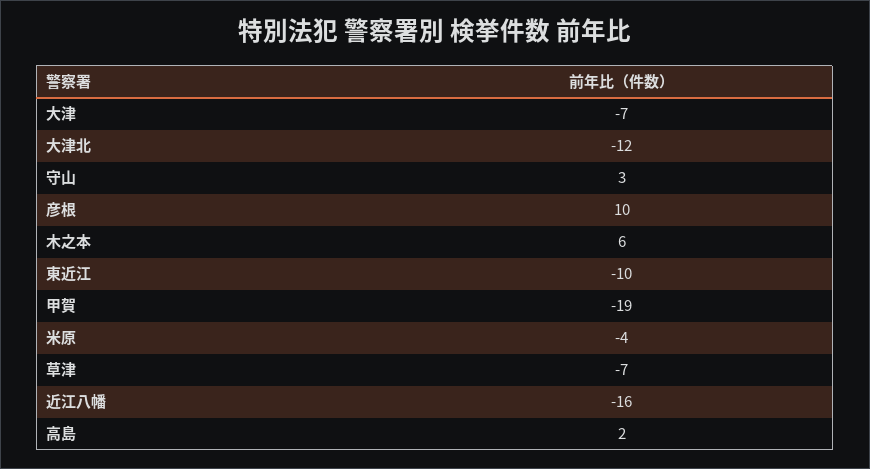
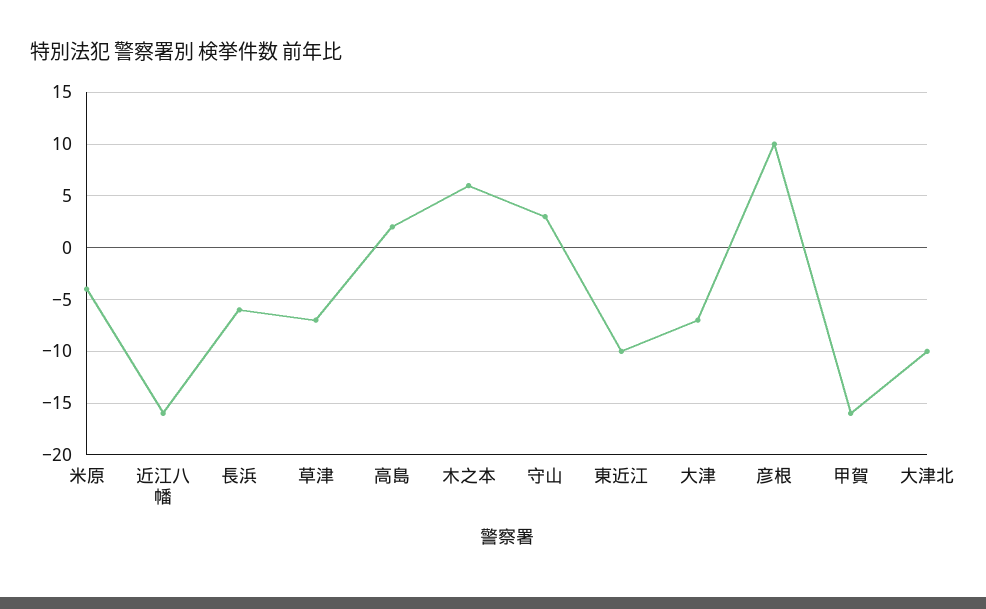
  {
    "大津": -7,
-   "大津北": -12,
+   "大津北": -10,
    "守山": 3,
    "彦根": 10,
    "木之本": 6,
    "東近江": -10,
-   "甲賀": -19,
+   "甲賀": -16,
    "米原": -4,
    "草津": -7,
    "近江八幡": -16,
-   "高島": 2
+   "高島": 2,
+   "長浜": -6
  }

